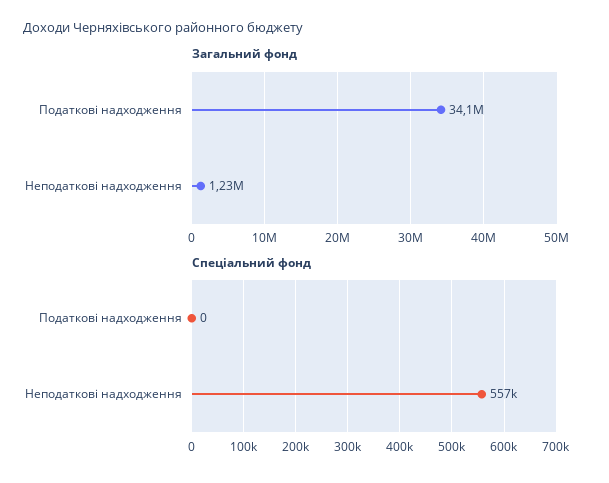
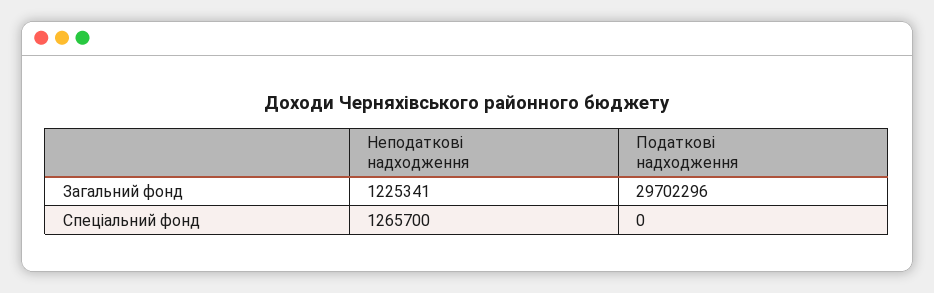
  {
    "Загальний фонд": {
-     "Податкові надходження": 34100000,
+     "Податкові надходження": 29702296,
      "Неподаткові надходження": 1225341
    },
    "Спеціальний фонд": {
      "Податкові надходження": 0,
-     "Неподаткові надходження": 557000
+     "Неподаткові надходження": 1265700
    }
  }

